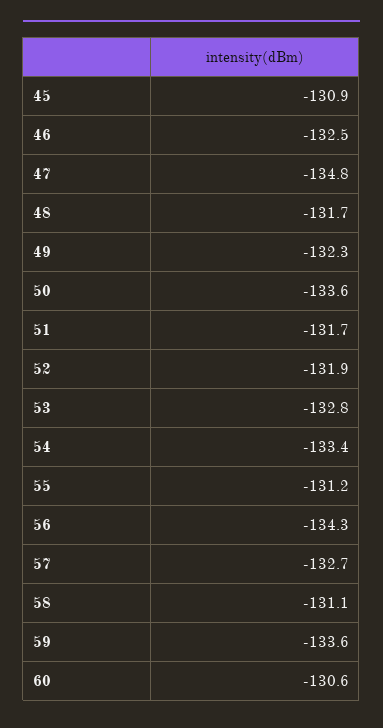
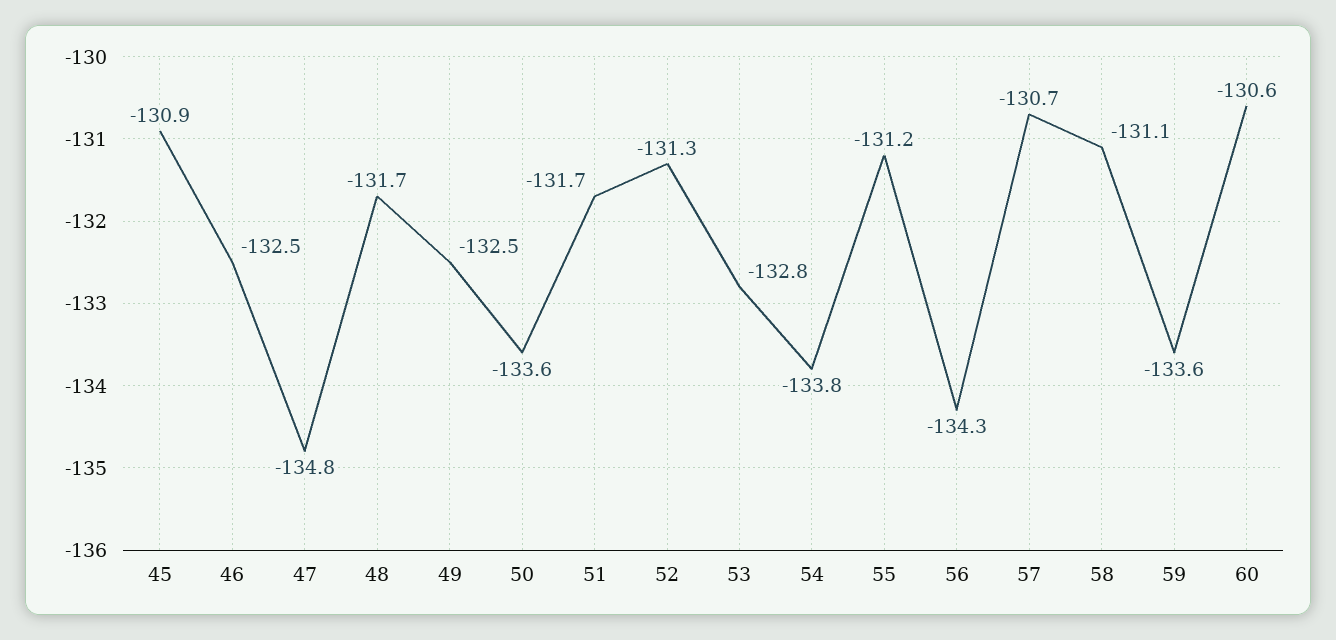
  {
    "45": -130.9,
    "46": -132.5,
    "47": -134.8,
    "48": -131.7,
-   "49": -132.3,
+   "49": -132.5,
    "50": -133.6,
    "51": -131.7,
-   "52": -131.9,
+   "52": -131.3,
    "53": -132.8,
-   "54": -133.4,
+   "54": -133.8,
    "55": -131.2,
    "56": -134.3,
-   "57": -132.7,
+   "57": -130.7,
    "58": -131.1,
    "59": -133.6,
    "60": -130.6
  }

